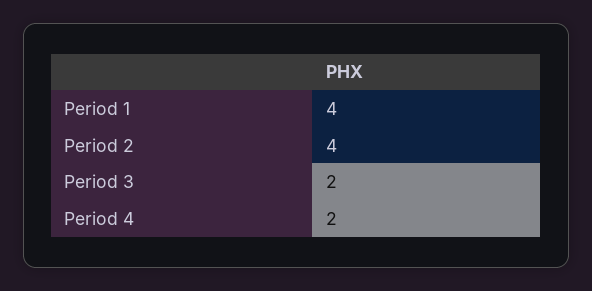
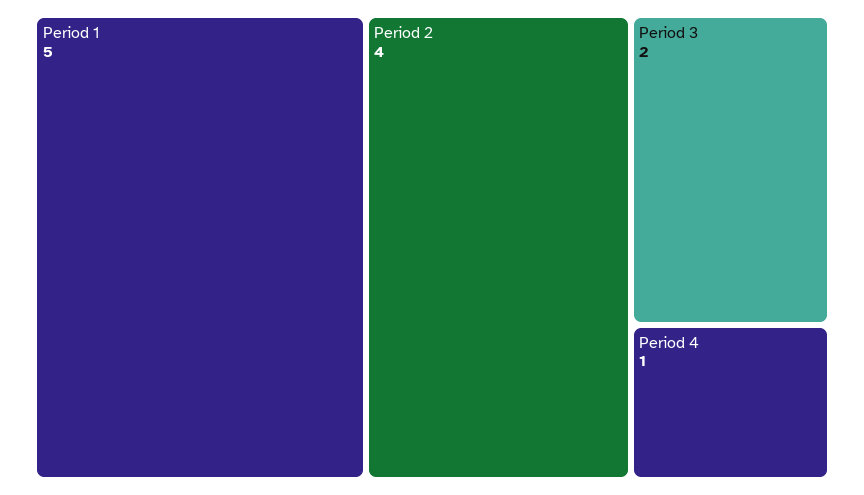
  {
-   "Period 1": 4,
+   "Period 1": 5,
    "Period 2": 4,
    "Period 3": 2,
-   "Period 4": 2
+   "Period 4": 1
  }

